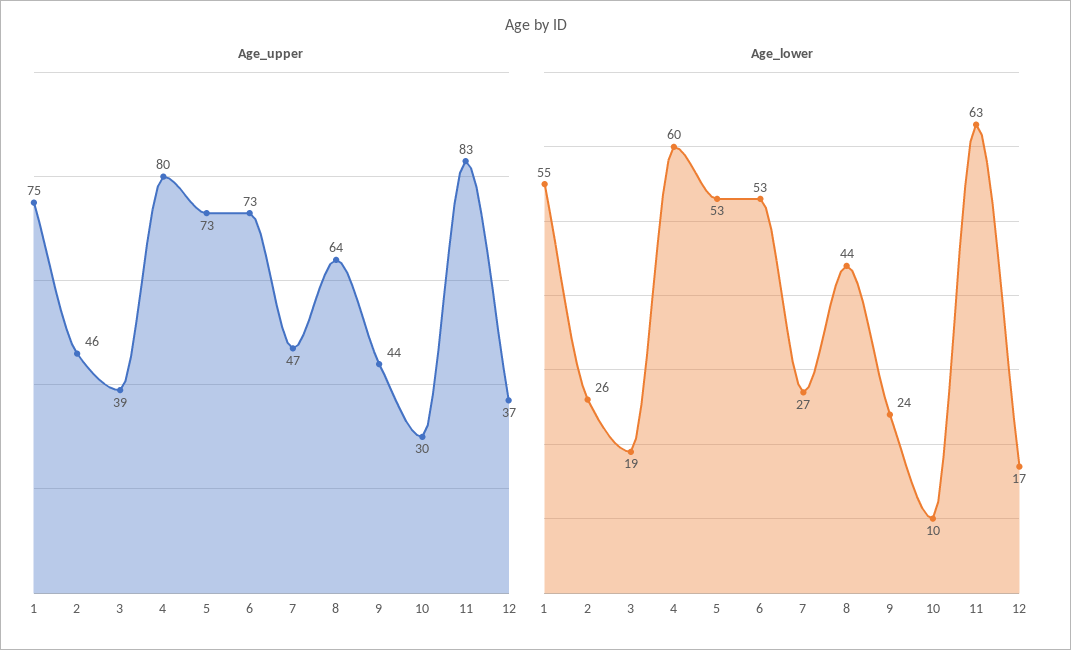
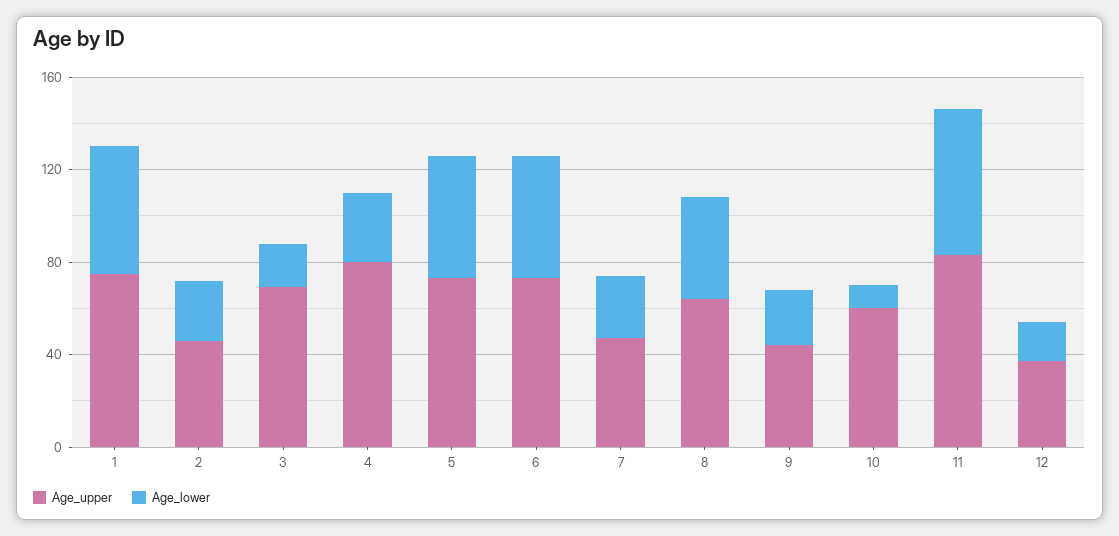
  {
    "Age_upper": {
      "1": 75,
      "2": 46,
-     "3": 39,
+     "3": 70,
      "4": 80,
      "5": 73,
      "6": 73,
      "7": 47,
      "8": 64,
      "9": 44,
-     "10": 30,
+     "10": 60,
      "11": 83,
      "12": 37
    },
    "Age_lower": {
      "1": 55,
      "2": 26,
      "3": 19,
-     "4": 60,
+     "4": 30,
      "5": 53,
      "6": 53,
      "7": 27,
      "8": 44,
      "9": 24,
      "10": 10,
      "11": 63,
      "12": 17
    }
  }

